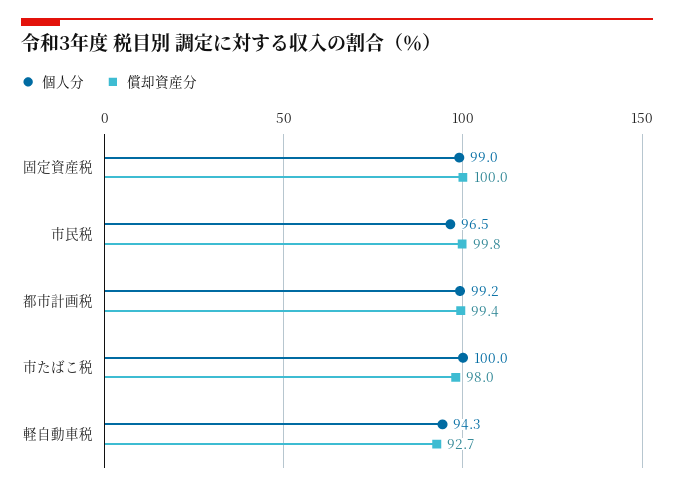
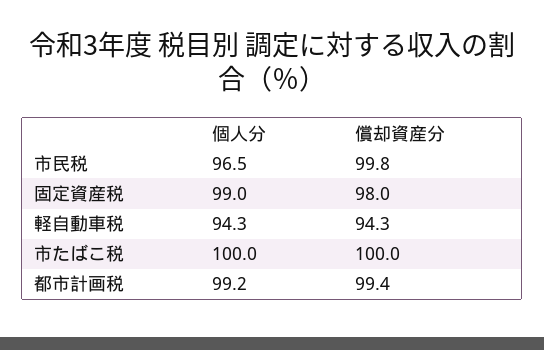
  {
    "個人分": {
      "固定資産税": 99,
      "市民税": 96.5,
      "都市計画税": 99.2,
      "市たばこ税": 100,
      "軽自動車税": 94.3
    },
    "償却資産分": {
-     "固定資産税": 100,
+     "固定資産税": 98,
      "市民税": 99.8,
      "都市計画税": 99.4,
-     "市たばこ税": 98,
+     "市たばこ税": 100,
-     "軽自動車税": 92.7
+     "軽自動車税": 94.3
    }
  }

